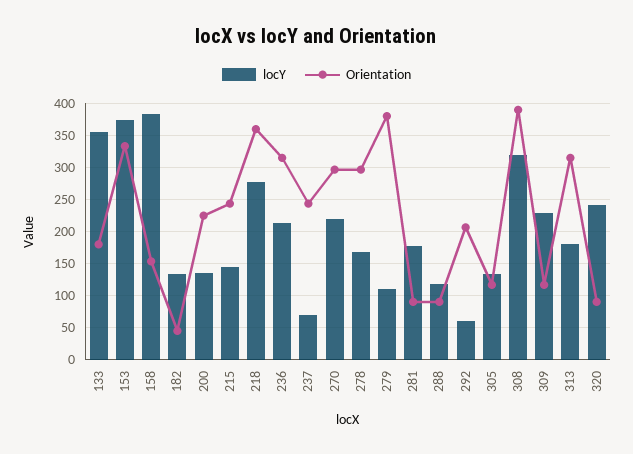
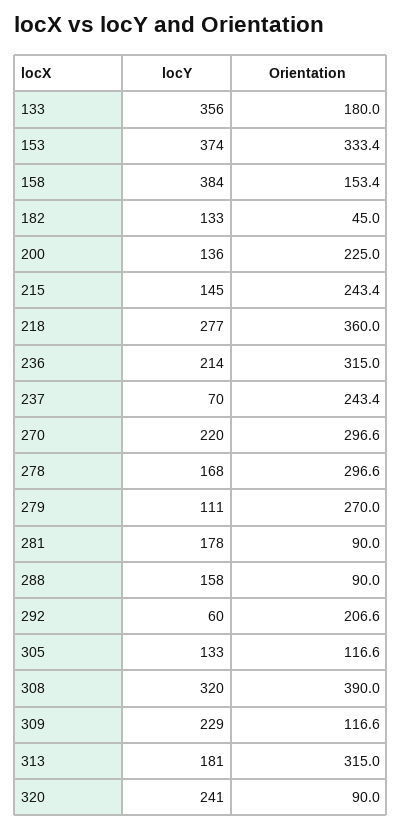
  {
    "locY": {
      "133": 356,
      "153": 374,
      "158": 384,
      "182": 133,
      "200": 136,
      "215": 145,
      "218": 277,
      "236": 214,
      "237": 70,
      "270": 220,
      "278": 168,
      "279": 111,
      "281": 178,
-     "288": 120,
+     "288": 158,
      "292": 60,
      "305": 133,
      "308": 320,
      "309": 229,
      "313": 181,
      "320": 241
    },
    "Orientation": {
      "133": 180,
      "153": 333.4,
      "158": 153.4,
      "182": 45,
      "200": 225,
      "215": 243.4,
      "218": 360,
      "236": 315,
      "237": 243.4,
      "270": 296.6,
      "278": 296.6,
-     "279": 380,
+     "279": 270,
      "281": 90,
      "288": 90,
      "292": 206.6,
      "305": 116.6,
      "308": 390,
      "309": 116.6,
      "313": 315,
      "320": 90
    }
  }

